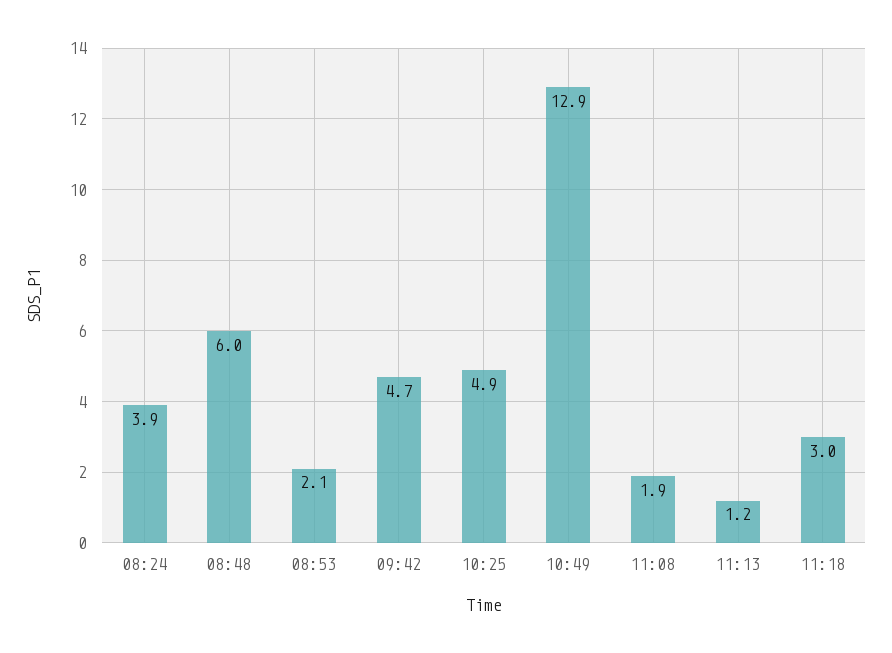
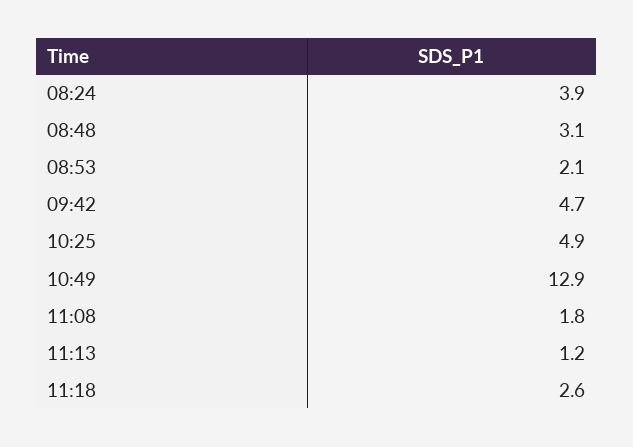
  {
    "08:24": 3.9,
-   "08:48": 6,
+   "08:48": 3.1,
    "08:53": 2.1,
    "09:42": 4.7,
    "10:25": 4.9,
    "10:49": 12.9,
-   "11:08": 1.9,
+   "11:08": 1.8,
    "11:13": 1.2,
-   "11:18": 3
+   "11:18": 2.6
  }

